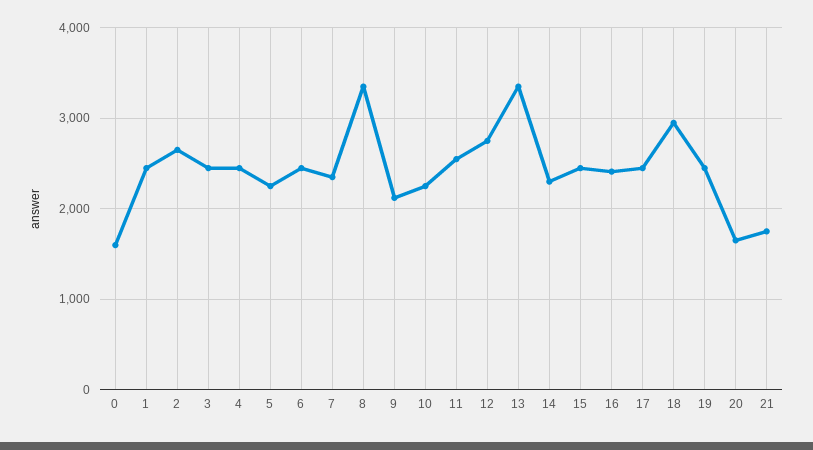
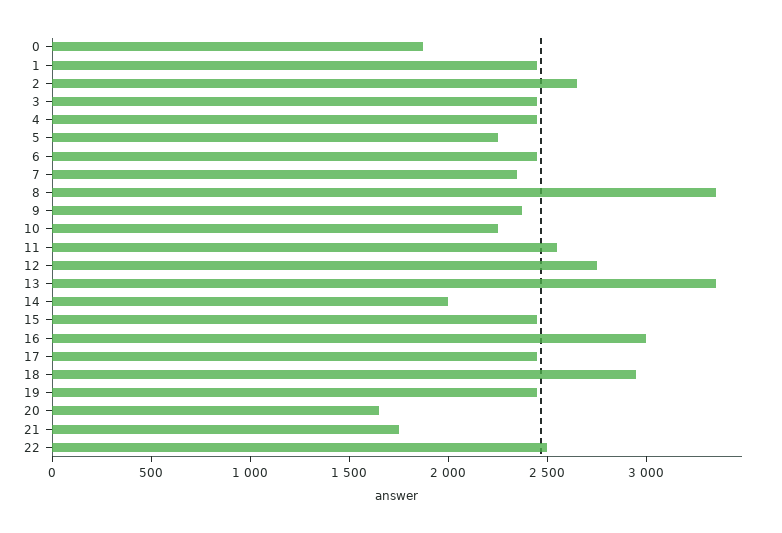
  {
-   "0": 1600,
+   "0": 1900,
    "1": 2500,
    "2": 2700,
    "3": 2500,
    "4": 2500,
    "5": 2300,
    "6": 2500,
    "7": 2400,
    "8": 3400,
-   "9": 2100,
+   "9": 2400,
    "10": 2300,
    "11": 2600,
    "12": 2800,
    "13": 3400,
-   "14": 2300,
+   "14": 2000,
    "15": 2500,
-   "16": 2400,
+   "16": 3000,
    "17": 2500,
    "18": 3000,
    "19": 2500,
    "20": 1700,
-   "21": 1800
+   "21": 1800,
+   "22": 2500
  }

